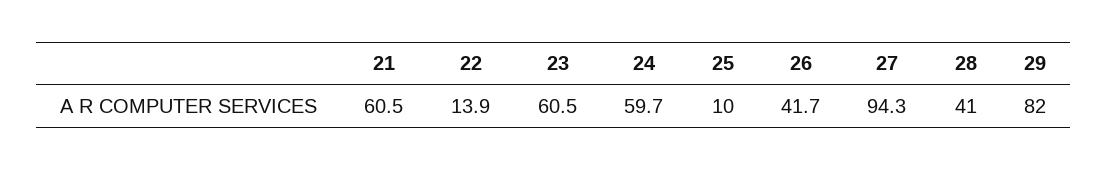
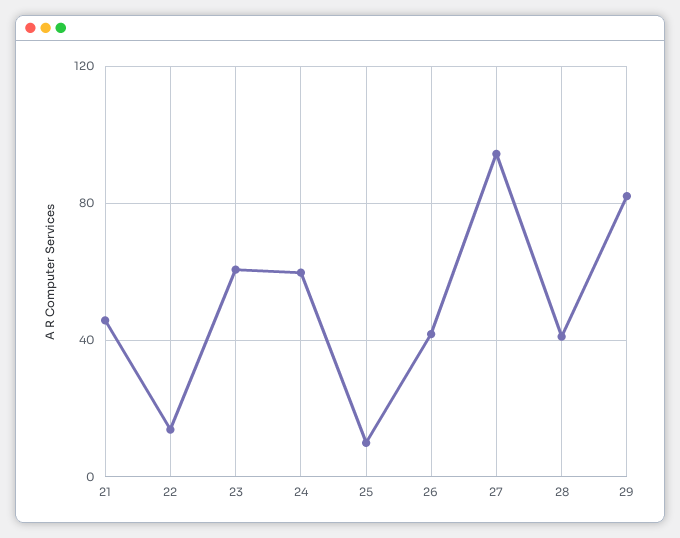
  {
-   "21": 60.5,
+   "21": 45,
    "22": 13.9,
    "23": 60.5,
    "24": 59.7,
    "25": 10,
    "26": 41.7,
    "27": 94.3,
    "28": 41,
    "29": 82
  }

